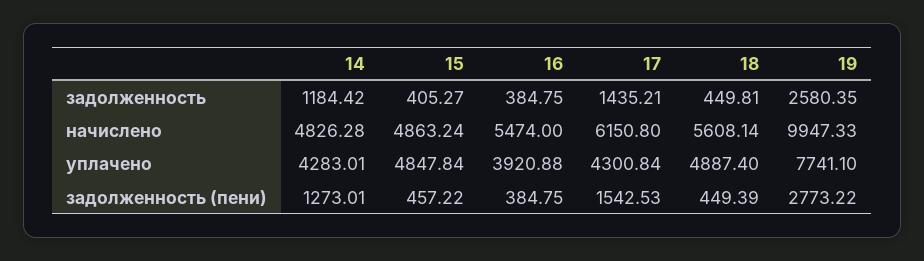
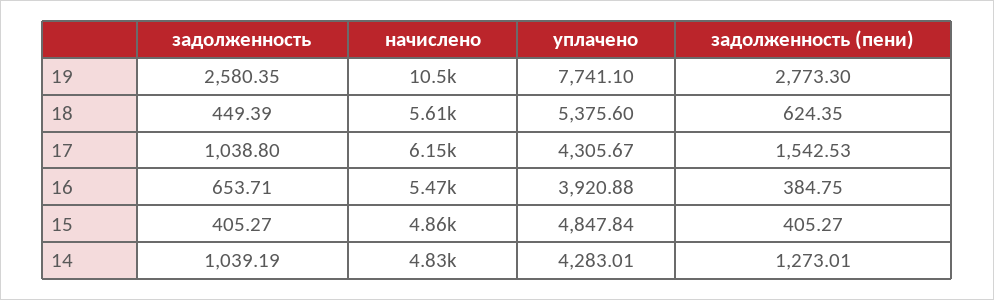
  {
    "14": {
-     "задолженность": 1184.42,
+     "задолженность": 1039.19,
      "начислено": 4826.28,
      "уплачено": 4283.01,
      "задолженность (пени)": 1273.01
    },
    "15": {
      "задолженность": 405.27,
      "начислено": 4863.24,
      "уплачено": 4847.84,
-     "задолженность (пени)": 457.22
+     "задолженность (пени)": 405.27
    },
    "16": {
-     "задолженность": 384.75,
+     "задолженность": 653.71,
      "начислено": 5474,
      "уплачено": 3920.88,
      "задолженность (пени)": 384.75
    },
    "17": {
-     "задолженность": 1435.21,
+     "задолженность": 1038.8,
      "начислено": 6150.8,
-     "уплачено": 4300.84,
+     "уплачено": 4305.67,
      "задолженность (пени)": 1542.53
    },
    "18": {
-     "задолженность": 449.81,
+     "задолженность": 449.39,
      "начислено": 5608.14,
-     "уплачено": 4887.4,
+     "уплачено": 5375.6,
-     "задолженность (пени)": 449.39
+     "задолженность (пени)": 624.35
    },
    "19": {
      "задолженность": 2580.35,
-     "начислено": 9947.33,
+     "начислено": 10500,
      "уплачено": 7741.1,
-     "задолженность (пени)": 2773.22
+     "задолженность (пени)": 2773.3
    }
  }

